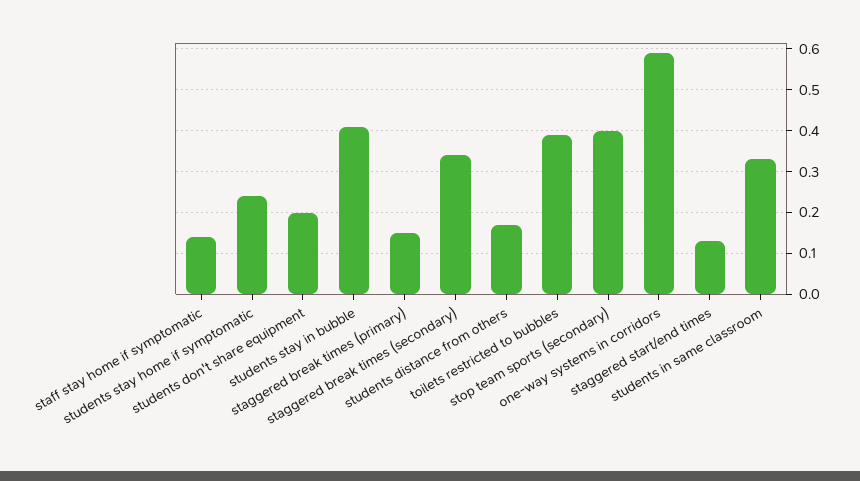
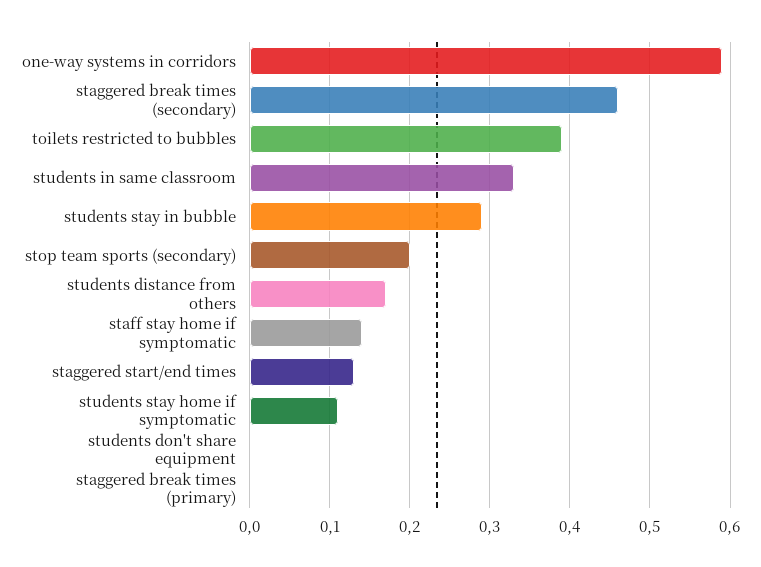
  {
    "staff stay home if symptomatic": 0.14,
-   "students stay home if symptomatic": 0.25,
+   "students stay home if symptomatic": 0.11,
-   "students don't share equipment": 0.2,
+   "students don't share equipment": 0,
-   "students stay in bubble": 0.4,
+   "students stay in bubble": 0.29,
-   "staggered break times (primary)": 0.15,
+   "staggered break times (primary)": 0,
-   "staggered break times (secondary)": 0.35,
+   "staggered break times (secondary)": 0.46,
    "students distance from others": 0.17,
    "toilets restricted to bubbles": 0.39,
-   "stop team sports (secondary)": 0.4,
+   "stop team sports (secondary)": 0.2,
    "one-way systems in corridors": 0.59,
    "staggered start/end times": 0.13,
    "students in same classroom": 0.33
  }

